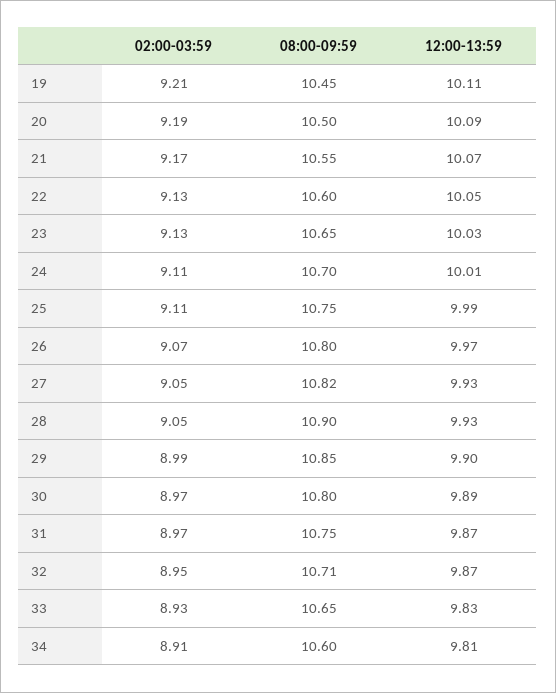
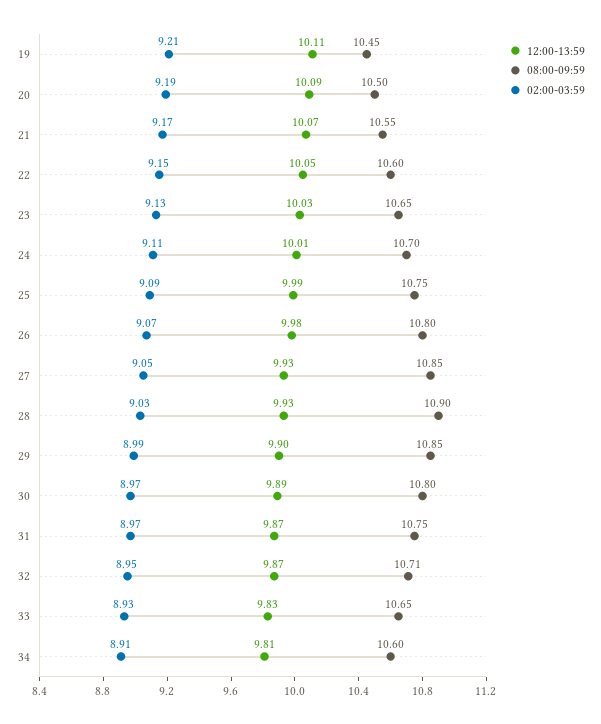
  {
    "02:00-03:59": {
      "19": 9.21,
      "20": 9.19,
      "21": 9.17,
-     "22": 9.13,
+     "22": 9.15,
      "23": 9.13,
      "24": 9.11,
-     "25": 9.11,
+     "25": 9.09,
      "26": 9.07,
      "27": 9.05,
-     "28": 9.05,
+     "28": 9.03,
      "29": 8.99,
      "30": 8.97,
      "31": 8.97,
      "32": 8.95,
      "33": 8.93,
      "34": 8.91
    },
    "08:00-09:59": {
      "19": 10.45,
      "20": 10.5,
      "21": 10.55,
      "22": 10.6,
      "23": 10.65,
      "24": 10.7,
      "25": 10.75,
      "26": 10.8,
-     "27": 10.82,
+     "27": 10.85,
      "28": 10.9,
      "29": 10.85,
      "30": 10.8,
      "31": 10.75,
      "32": 10.71,
      "33": 10.65,
      "34": 10.6
    },
    "12:00-13:59": {
      "19": 10.11,
      "20": 10.09,
      "21": 10.07,
      "22": 10.05,
      "23": 10.03,
      "24": 10.01,
      "25": 9.99,
-     "26": 9.97,
+     "26": 9.98,
      "27": 9.93,
      "28": 9.93,
      "29": 9.9,
      "30": 9.89,
      "31": 9.87,
      "32": 9.87,
      "33": 9.83,
      "34": 9.81
    }
  }

